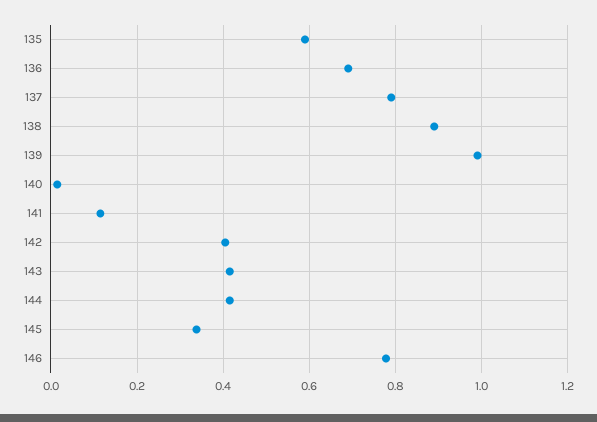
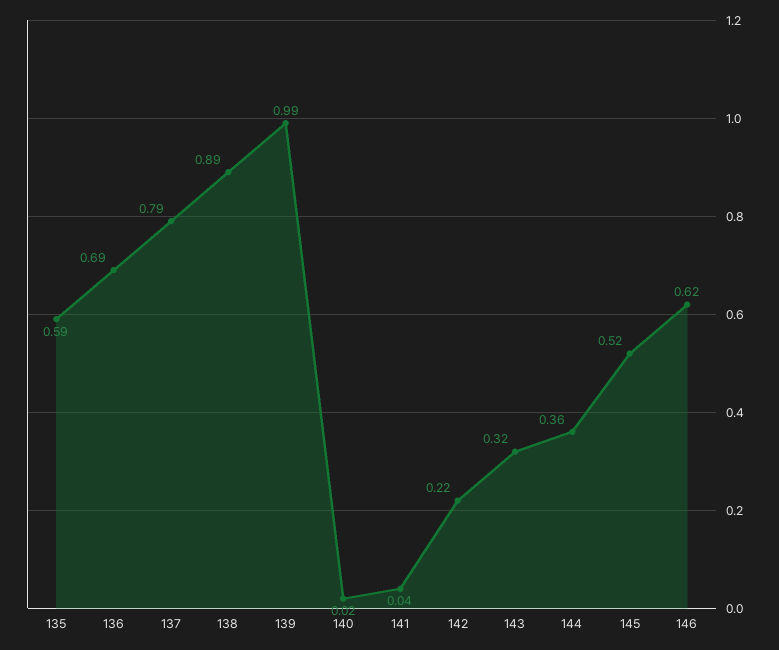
  {
    "135": 0.59,
    "136": 0.69,
    "137": 0.79,
    "138": 0.89,
    "139": 0.99,
    "140": 0.02,
-   "141": 0.12,
+   "141": 0.04,
-   "142": 0.4,
+   "142": 0.22,
-   "143": 0.42,
+   "143": 0.32,
-   "144": 0.42,
+   "144": 0.36,
-   "145": 0.34,
+   "145": 0.52,
-   "146": 0.78
+   "146": 0.62
  }

